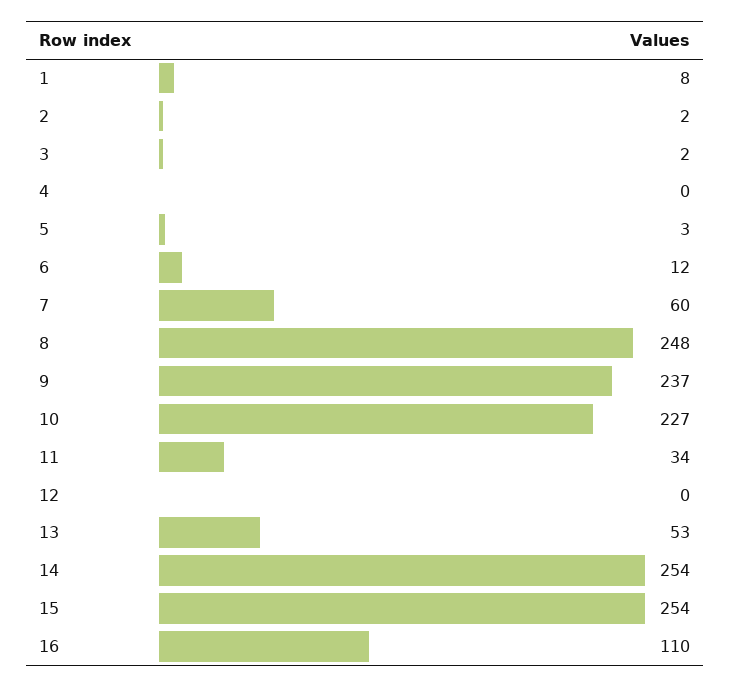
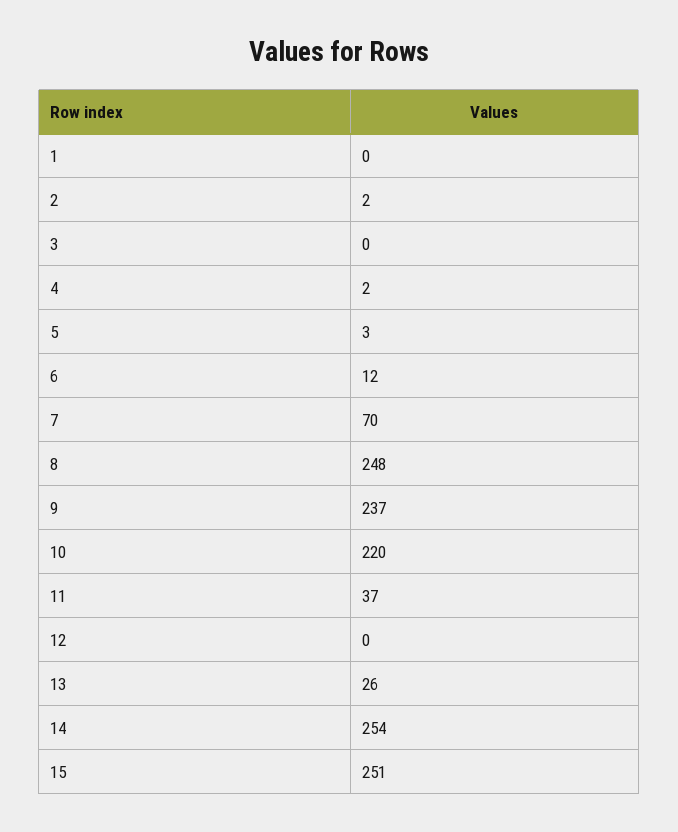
  {
-   "1": 8,
+   "1": 0,
    "2": 2,
-   "3": 2,
+   "3": 0,
-   "4": 0,
+   "4": 2,
    "5": 3,
    "6": 12,
-   "7": 60,
+   "7": 70,
    "8": 248,
    "9": 237,
-   "10": 227,
+   "10": 220,
-   "11": 34,
+   "11": 37,
    "12": 0,
-   "13": 53,
+   "13": 26,
    "14": 254,
-   "15": 254,
+   "15": 251
-   "16": 110
  }

